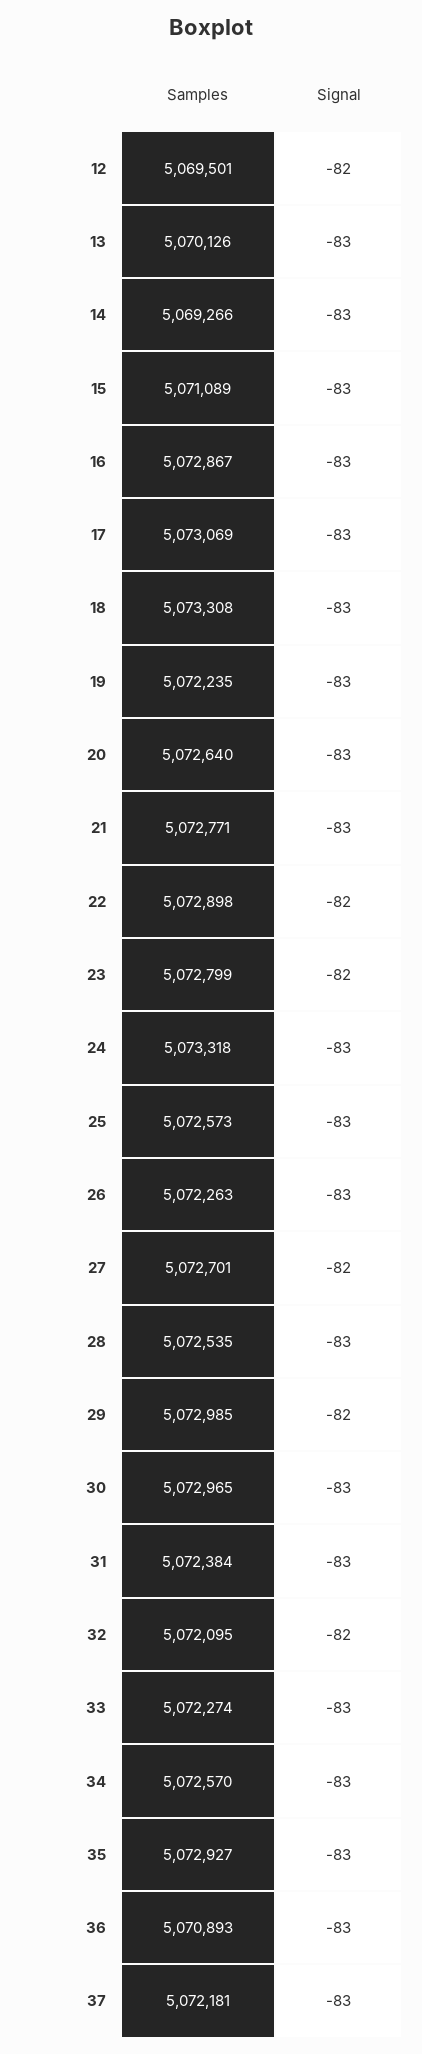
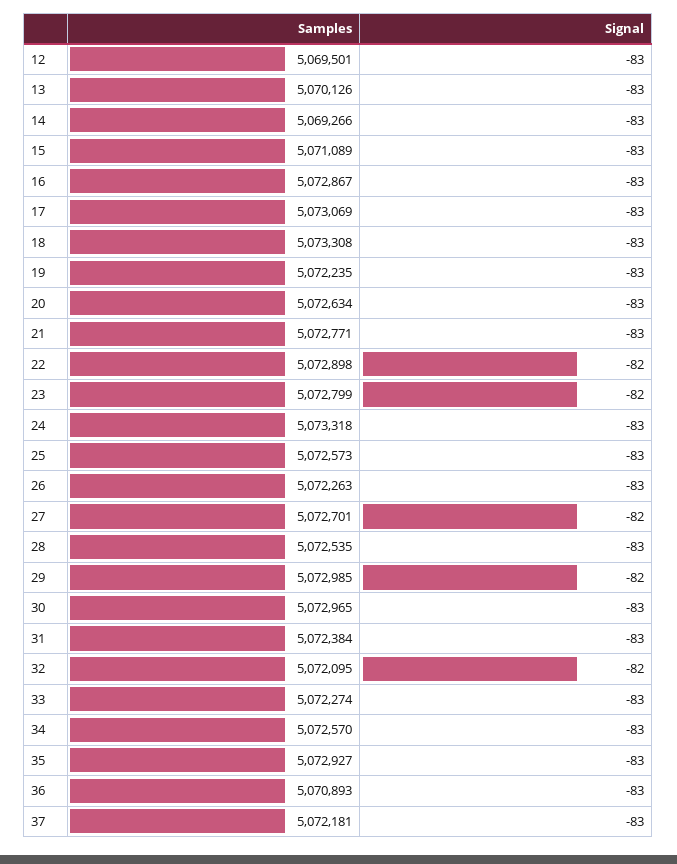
  {
    "Samples": {
      "12": 5069501,
      "13": 5070126,
      "14": 5069266,
      "15": 5071089,
      "16": 5072867,
      "17": 5073069,
      "18": 5073308,
      "19": 5072235,
-     "20": 5072640,
+     "20": 5072634,
      "21": 5072771,
      "22": 5072898,
      "23": 5072799,
      "24": 5073318,
      "25": 5072573,
      "26": 5072263,
      "27": 5072701,
      "28": 5072535,
      "29": 5072985,
      "30": 5072965,
      "31": 5072384,
      "32": 5072095,
      "33": 5072274,
      "34": 5072570,
      "35": 5072927,
      "36": 5070893,
      "37": 5072181
    },
    "Signal": {
-     "12": -82,
+     "12": -83,
      "13": -83,
      "14": -83,
      "15": -83,
      "16": -83,
      "17": -83,
      "18": -83,
      "19": -83,
      "20": -83,
      "21": -83,
      "22": -82,
      "23": -82,
      "24": -83,
      "25": -83,
      "26": -83,
      "27": -82,
      "28": -83,
      "29": -82,
      "30": -83,
      "31": -83,
      "32": -82,
      "33": -83,
      "34": -83,
      "35": -83,
      "36": -83,
      "37": -83
    }
  }

